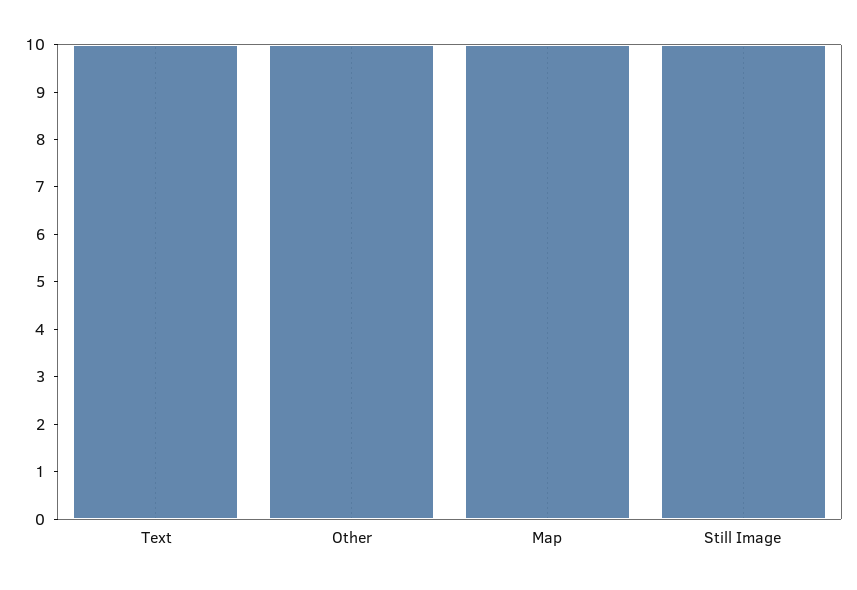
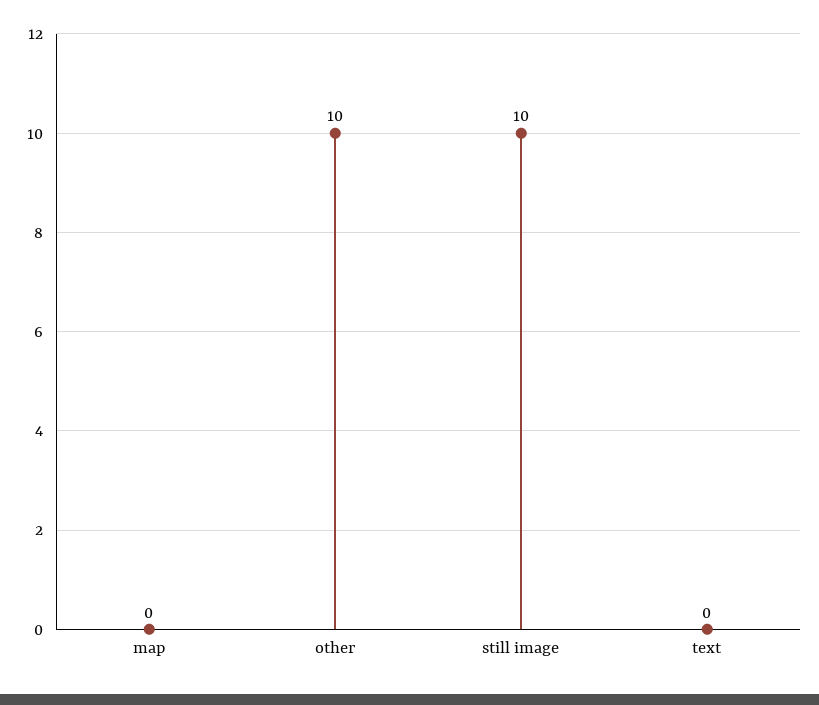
  {
-   "Text": 10,
+   "Text": 0,
    "Other": 10,
-   "Map": 10,
+   "Map": 0,
    "Still Image": 10
  }

